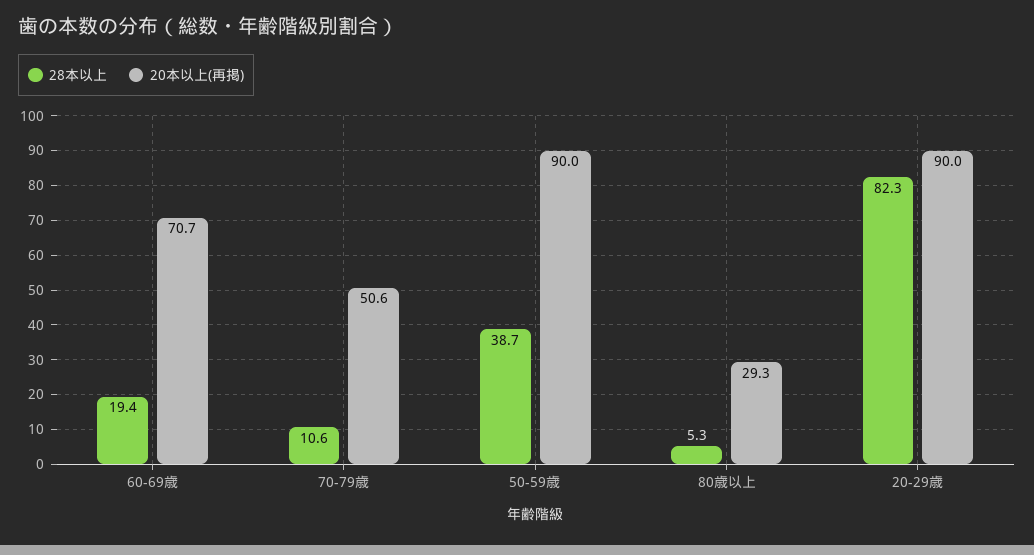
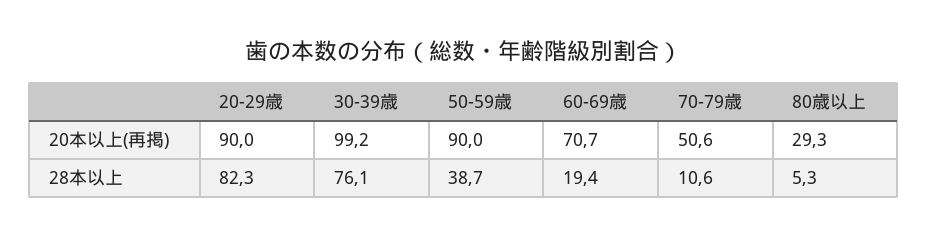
  {
    "28本以上": {
      "60-69歳": 19.4,
      "70-79歳": 10.6,
      "50-59歳": 38.7,
      "80歳以上": 5.3,
-     "20-29歳": 82.3
+     "20-29歳": 82.3,
+     "30-39歳": 76.1
    },
    "20本以上(再掲)": {
      "60-69歳": 70.7,
      "70-79歳": 50.6,
      "50-59歳": 90,
      "80歳以上": 29.3,
-     "20-29歳": 90
+     "20-29歳": 90,
+     "30-39歳": 99.2
    }
  }

